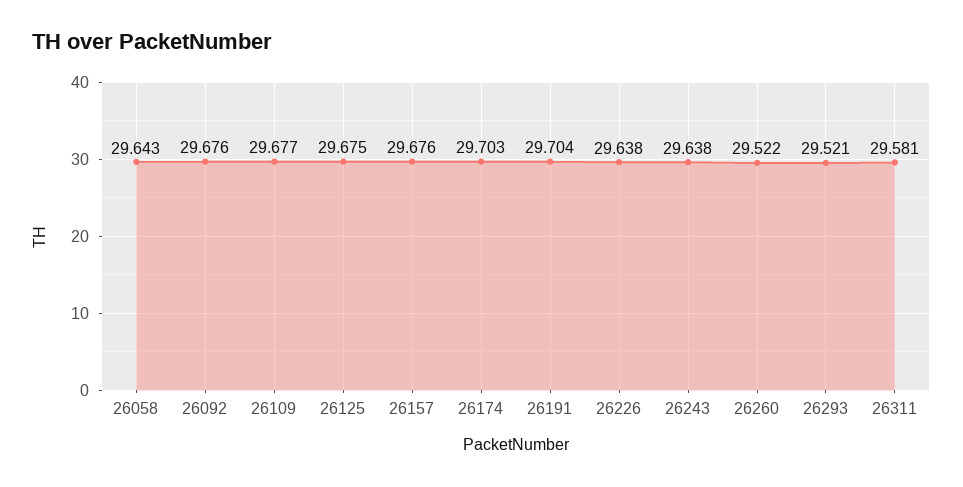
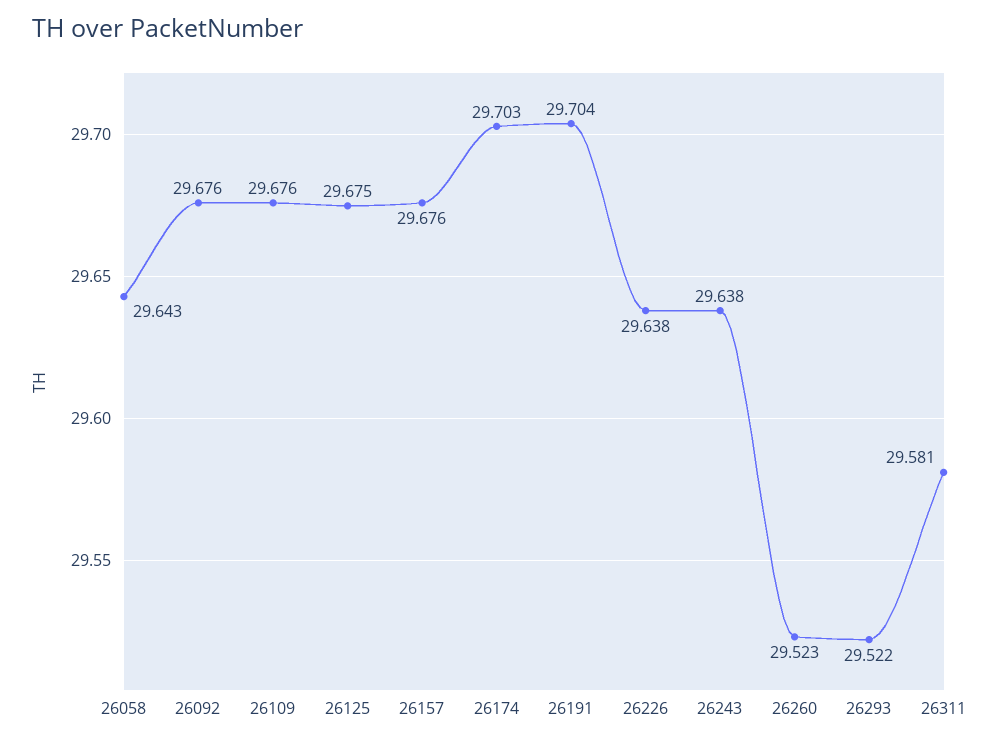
  {
    "26058": 29.643,
    "26092": 29.676,
-   "26109": 29.677,
+   "26109": 29.676,
    "26125": 29.675,
    "26157": 29.676,
    "26174": 29.703,
    "26191": 29.704,
    "26226": 29.638,
    "26243": 29.638,
-   "26260": 29.522,
+   "26260": 29.523,
-   "26293": 29.521,
+   "26293": 29.522,
    "26311": 29.581
  }

